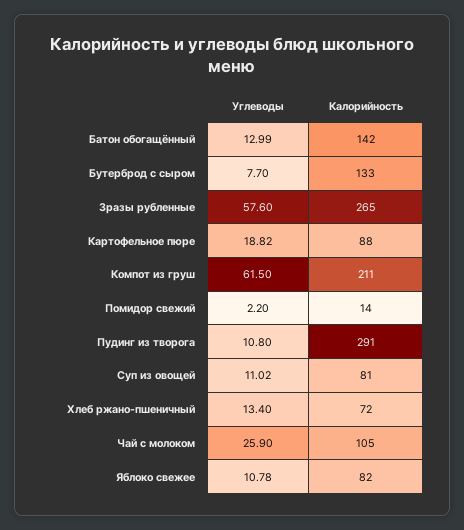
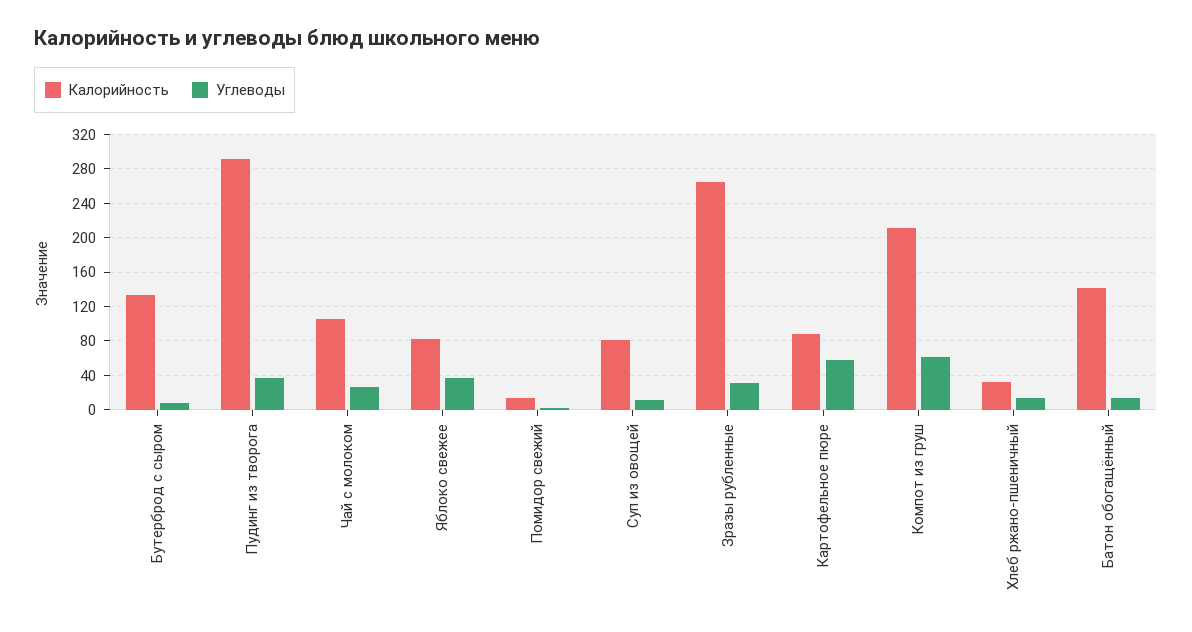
  {
    "Углеводы": {
      "Батон обогащённый": 12.99,
      "Бутерброд с сыром": 7.7,
-     "Зразы рубленные": 57.6,
+     "Зразы рубленные": 30,
-     "Картофельное пюре": 18.82,
+     "Картофельное пюре": 60,
      "Компот из груш": 61.5,
      "Помидор свежий": 2.2,
-     "Пудинг из творога": 10.8,
+     "Пудинг из творога": 40,
      "Суп из овощей": 11.02,
      "Хлеб ржано-пшеничный": 13.4,
      "Чай с молоком": 25.9,
-     "Яблоко свежее": 10.78
+     "Яблоко свежее": 40
    },
    "Калорийность": {
      "Батон обогащённый": 142,
      "Бутерброд с сыром": 133,
      "Зразы рубленные": 265,
      "Картофельное пюре": 88,
      "Компот из груш": 211,
      "Помидор свежий": 14,
      "Пудинг из творога": 291,
      "Суп из овощей": 81,
-     "Хлеб ржано-пшеничный": 72,
+     "Хлеб ржано-пшеничный": 30,
      "Чай с молоком": 105,
      "Яблоко свежее": 82
    }
  }

